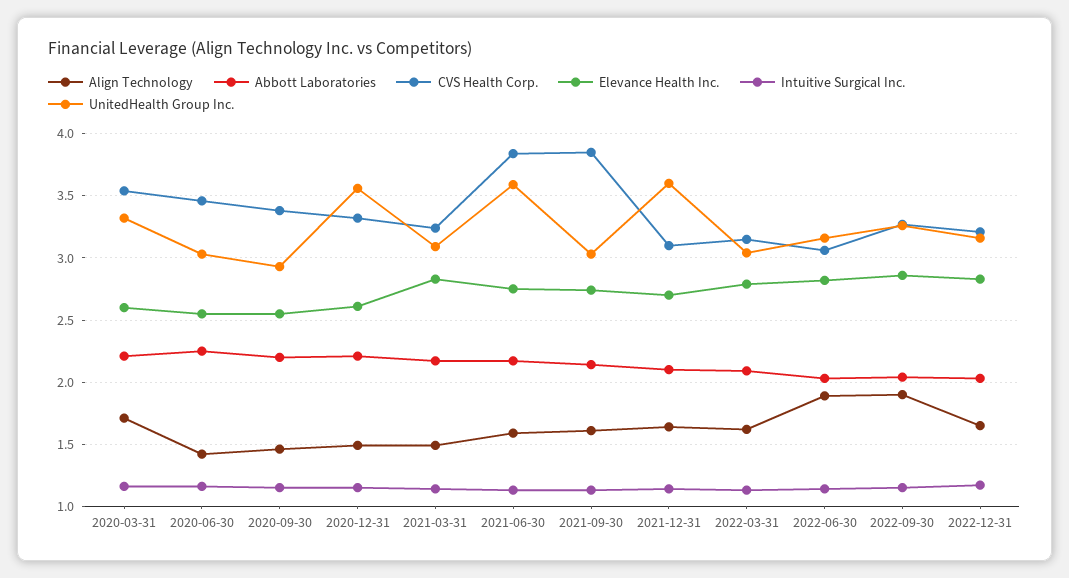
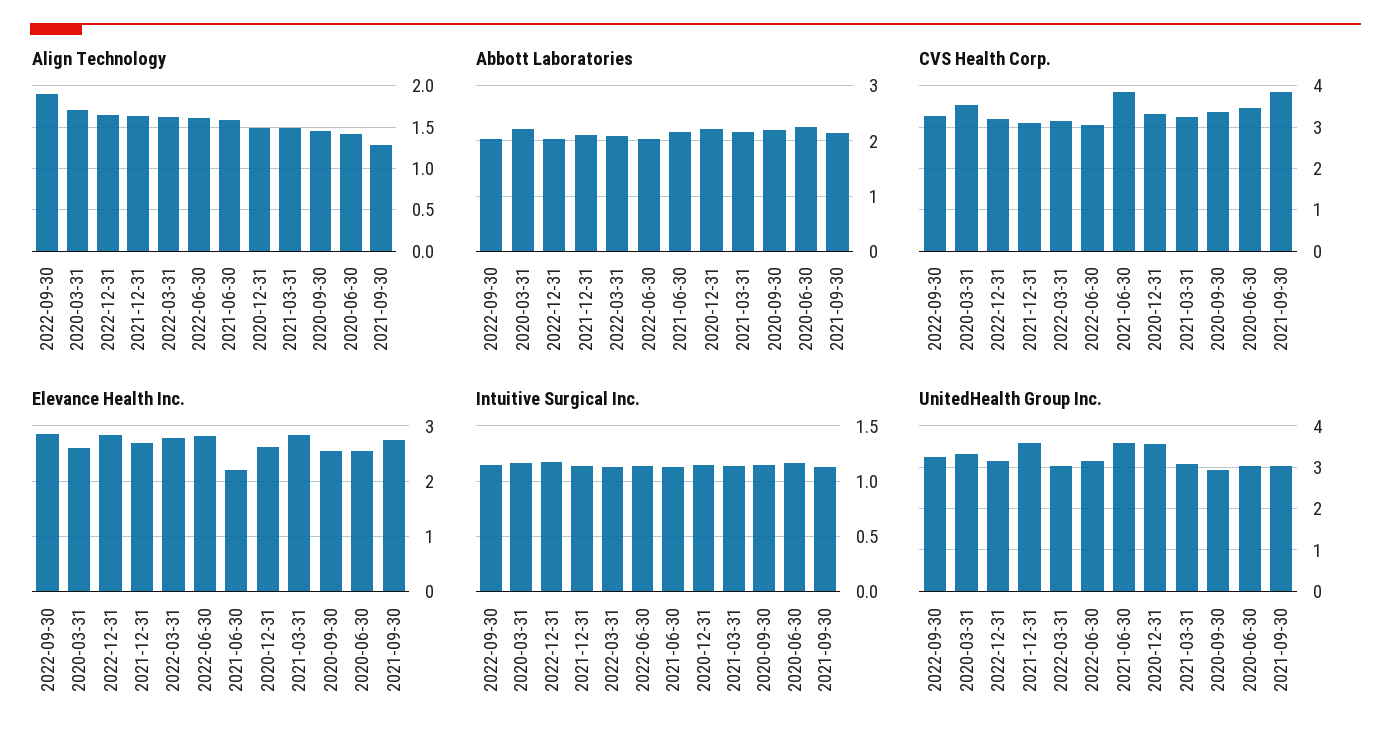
  {
    "Align Technology": {
      "2020-03-31": 1.7,
      "2020-06-30": 1.4,
      "2020-09-30": 1.45,
      "2020-12-31": 1.5,
      "2021-03-31": 1.5,
      "2021-06-30": 1.6,
-     "2021-09-30": 1.6,
+     "2021-09-30": 1.3,
      "2021-12-31": 1.65,
      "2022-03-31": 1.6,
-     "2022-06-30": 1.9,
+     "2022-06-30": 1.6,
      "2022-09-30": 1.9,
      "2022-12-31": 1.65
    },
    "Abbott Laboratories": {
      "2020-03-31": 2.2,
      "2020-06-30": 2.25,
      "2020-09-30": 2.2,
      "2020-12-31": 2.2,
      "2021-03-31": 2.15,
      "2021-06-30": 2.15,
      "2021-09-30": 2.15,
      "2021-12-31": 2.1,
      "2022-03-31": 2.1,
      "2022-06-30": 2.05,
      "2022-09-30": 2.05,
      "2022-12-31": 2.05
    },
    "CVS Health Corp.": {
      "2020-03-31": 3.55,
      "2020-06-30": 3.45,
      "2020-09-30": 3.4,
      "2020-12-31": 3.3,
      "2021-03-31": 3.25,
      "2021-06-30": 3.85,
      "2021-09-30": 3.85,
      "2021-12-31": 3.1,
      "2022-03-31": 3.15,
      "2022-06-30": 3.05,
      "2022-09-30": 3.25,
      "2022-12-31": 3.2
    },
    "Elevance Health Inc.": {
      "2020-03-31": 2.6,
      "2020-06-30": 2.55,
      "2020-09-30": 2.55,
      "2020-12-31": 2.6,
      "2021-03-31": 2.85,
-     "2021-06-30": 2.75,
+     "2021-06-30": 2.2,
      "2021-09-30": 2.75,
      "2021-12-31": 2.7,
      "2022-03-31": 2.8,
      "2022-06-30": 2.8,
      "2022-09-30": 2.85,
      "2022-12-31": 2.85
    },
    "Intuitive Surgical Inc.": {
      "2020-03-31": 1.15,
      "2020-06-30": 1.15,
      "2020-09-30": 1.15,
      "2020-12-31": 1.15,
      "2021-03-31": 1.15,
      "2021-06-30": 1.15,
      "2021-09-30": 1.15,
      "2021-12-31": 1.15,
      "2022-03-31": 1.15,
      "2022-06-30": 1.15,
      "2022-09-30": 1.15,
      "2022-12-31": 1.15
    },
    "UnitedHealth Group Inc.": {
      "2020-03-31": 3.3,
      "2020-06-30": 3.05,
      "2020-09-30": 2.95,
      "2020-12-31": 3.55,
      "2021-03-31": 3.1,
      "2021-06-30": 3.6,
      "2021-09-30": 3.05,
      "2021-12-31": 3.6,
      "2022-03-31": 3.05,
      "2022-06-30": 3.15,
      "2022-09-30": 3.25,
      "2022-12-31": 3.15
    }
  }

